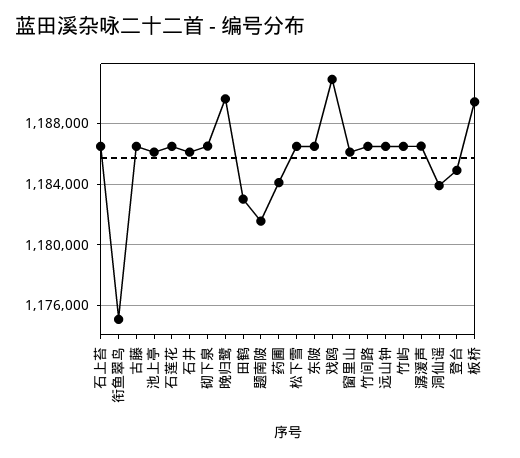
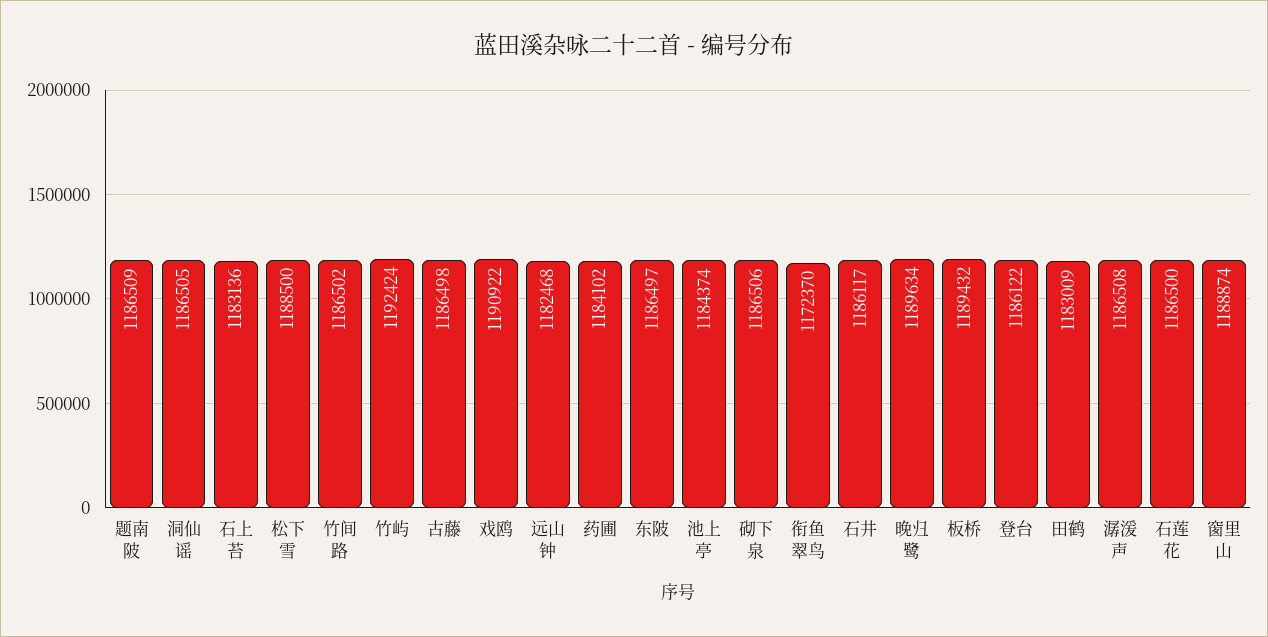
  {
-   "石上苔": 1186500,
+   "石上苔": 1183136,
-   "衔鱼翠鸟": 1175000,
+   "衔鱼翠鸟": 1172370,
    "古藤": 1186498,
-   "池上亭": 1186000,
+   "池上亭": 1184374,
    "石莲花": 1186500,
    "石井": 1186117,
    "砌下泉": 1186506,
    "晚归鹭": 1189634,
    "田鹤": 1183009,
-   "题南陂": 1181500,
+   "题南陂": 1186509,
    "药圃": 1184102,
-   "松下雪": 1186500,
+   "松下雪": 1188500,
    "东陂": 1186497,
    "戏鸥": 1190922,
-   "窗里山": 1186000,
+   "窗里山": 1188874,
    "竹间路": 1186502,
-   "远山钟": 1186500,
+   "远山钟": 1182468,
-   "竹屿": 1186500,
+   "竹屿": 1192424,
    "潺湲声": 1186508,
-   "洞仙谣": 1184000,
+   "洞仙谣": 1186505,
-   "登台": 1185000,
+   "登台": 1186122,
    "板桥": 1189432
  }

